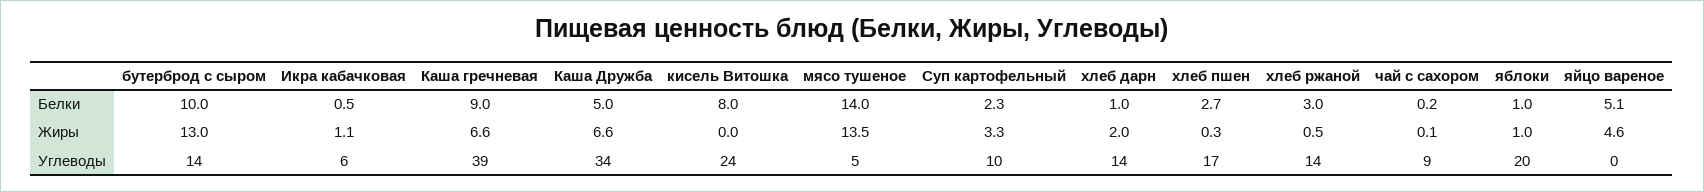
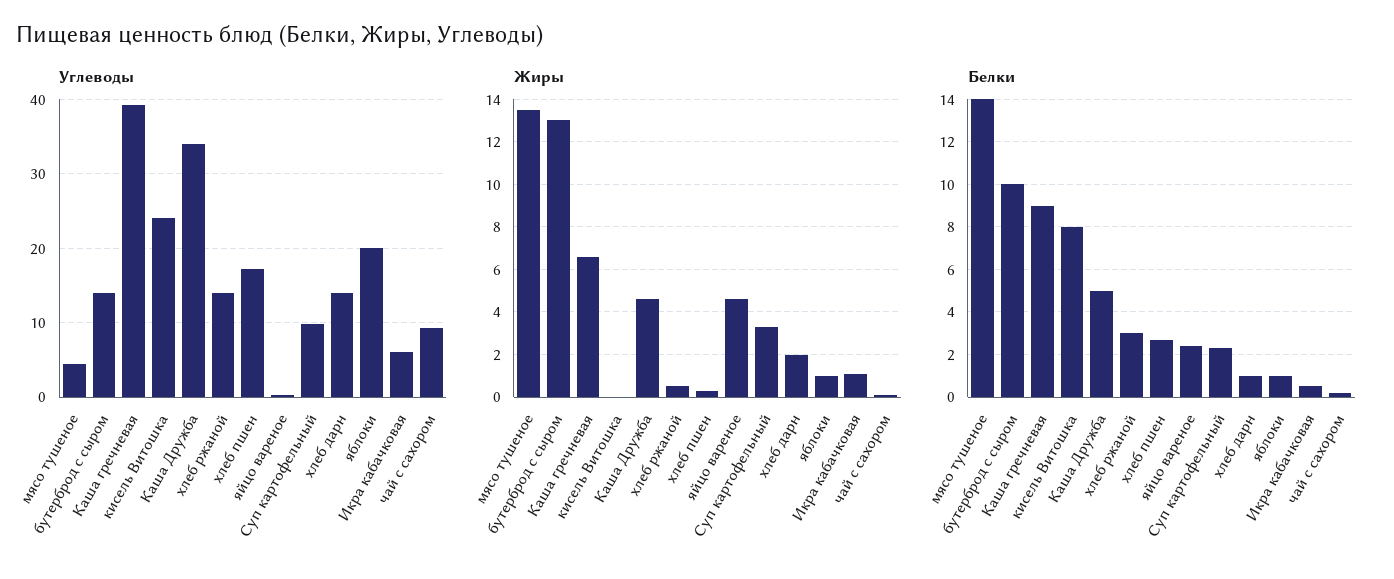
  {
    "Белки": {
      "бутерброд с сыром": 10,
      "Икра кабачковая": 0.5,
      "Каша гречневая": 9,
      "Каша Дружба": 5,
      "кисель Витошка": 8,
      "мясо тушеное": 14,
      "Суп картофельный": 2.3,
      "хлеб дарн": 1,
      "хлеб пшен": 2.7,
      "хлеб ржаной": 3,
      "чай с сахором": 0.2,
      "яблоки": 1,
-     "яйцо вареное": 5.1
+     "яйцо вареное": 2.5
    },
    "Жиры": {
      "бутерброд с сыром": 13,
      "Икра кабачковая": 1.1,
      "Каша гречневая": 6.6,
-     "Каша Дружба": 6.6,
+     "Каша Дружба": 4.5,
      "кисель Витошка": 0,
      "мясо тушеное": 13.5,
      "Суп картофельный": 3.3,
      "хлеб дарн": 2,
      "хлеб пшен": 0.3,
      "хлеб ржаной": 0.5,
      "чай с сахором": 0.1,
      "яблоки": 1,
      "яйцо вареное": 4.6
    },
    "Углеводы": {
      "бутерброд с сыром": 14,
      "Икра кабачковая": 6,
      "Каша гречневая": 39,
      "Каша Дружба": 34,
      "кисель Витошка": 24,
      "мясо тушеное": 5,
      "Суп картофельный": 10,
      "хлеб дарн": 14,
      "хлеб пшен": 17,
      "хлеб ржаной": 14,
      "чай с сахором": 9,
      "яблоки": 20,
      "яйцо вареное": 0
    }
  }

